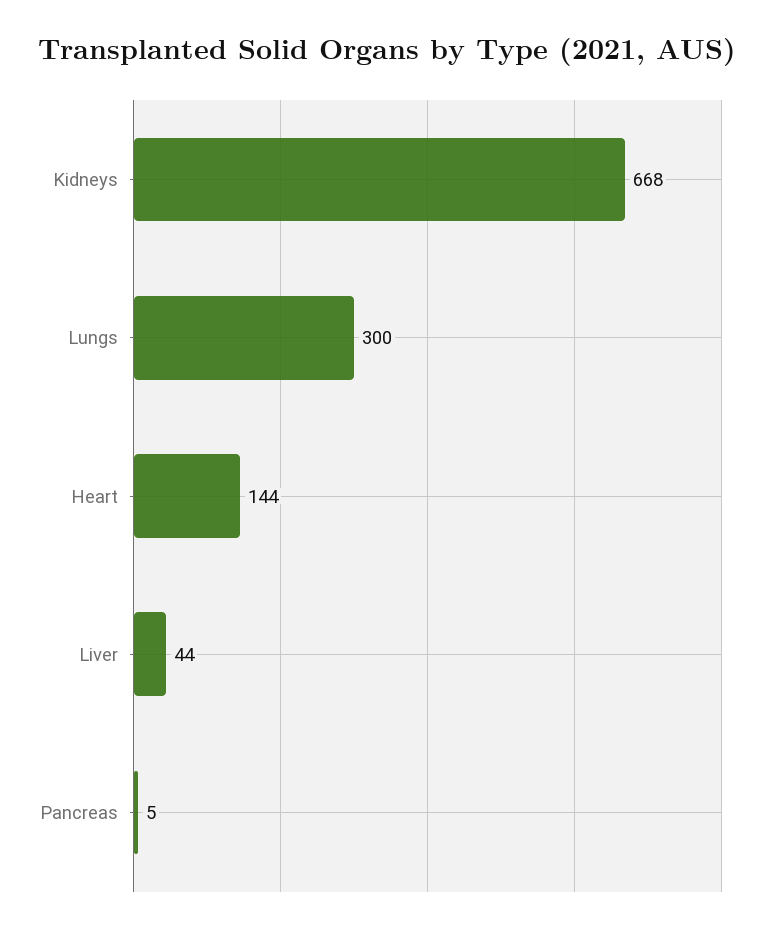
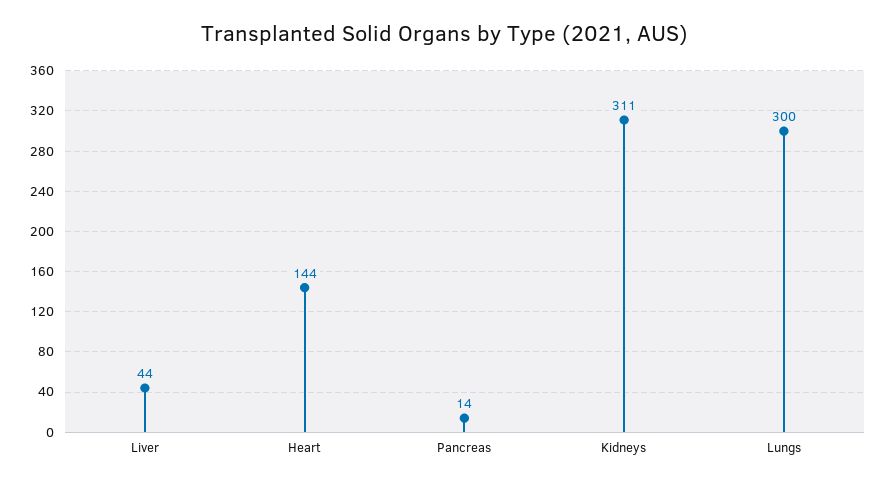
  {
-   "Kidneys": 668,
+   "Kidneys": 311,
    "Lungs": 300,
    "Heart": 144,
    "Liver": 44,
-   "Pancreas": 5
+   "Pancreas": 14
  }

